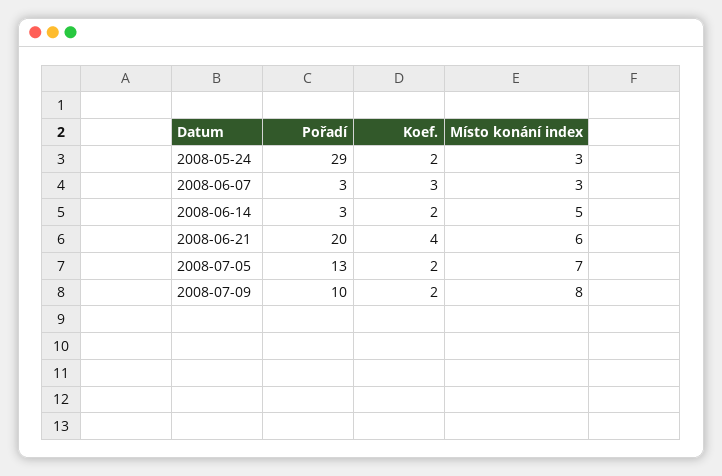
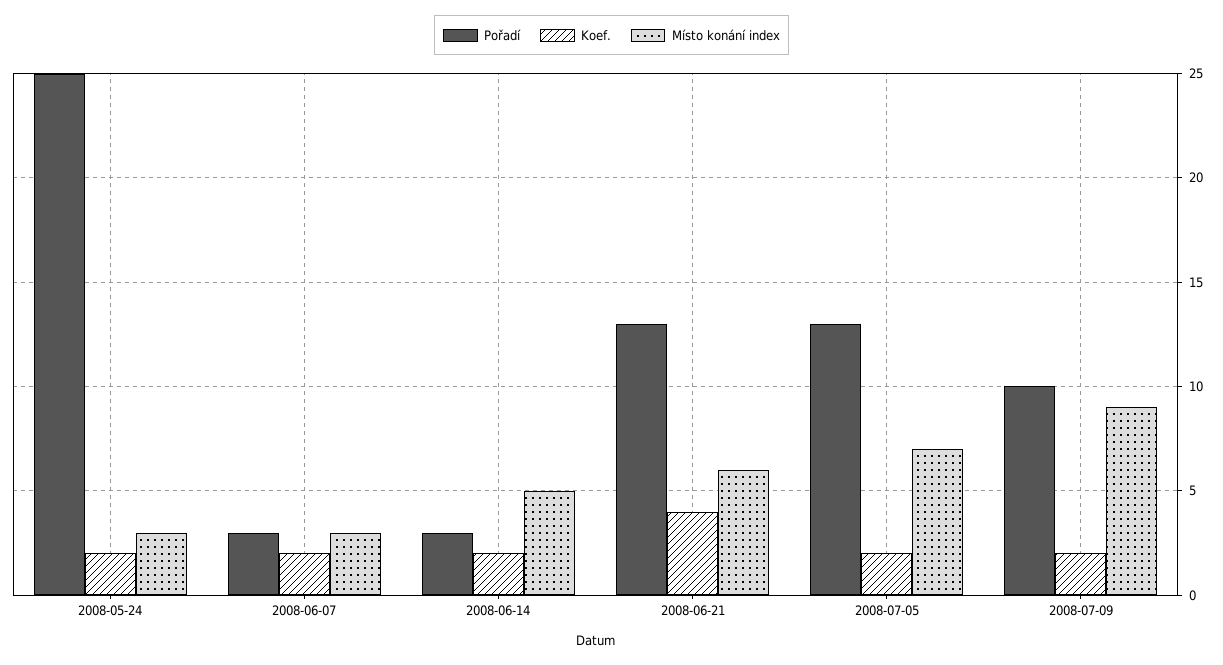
  {
    "Pořadí": {
-     "2008-05-24": 29,
+     "2008-05-24": 25,
      "2008-06-07": 3,
      "2008-06-14": 3,
-     "2008-06-21": 20,
+     "2008-06-21": 13,
      "2008-07-05": 13,
      "2008-07-09": 10
    },
    "Koef.": {
      "2008-05-24": 2,
-     "2008-06-07": 3,
+     "2008-06-07": 2,
      "2008-06-14": 2,
      "2008-06-21": 4,
      "2008-07-05": 2,
      "2008-07-09": 2
    },
    "Místo konání index": {
      "2008-05-24": 3,
      "2008-06-07": 3,
      "2008-06-14": 5,
      "2008-06-21": 6,
      "2008-07-05": 7,
-     "2008-07-09": 8
+     "2008-07-09": 9
    }
  }

